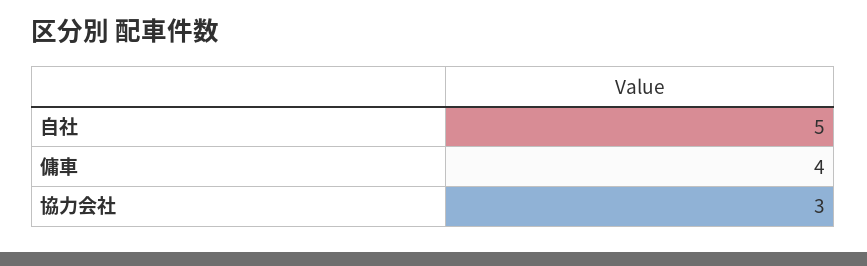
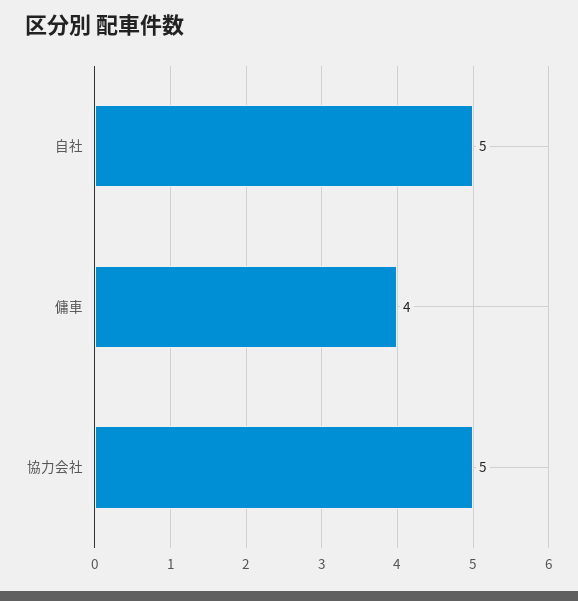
  {
    "自社": 5,
    "傭車": 4,
-   "協力会社": 3
+   "協力会社": 5
  }

